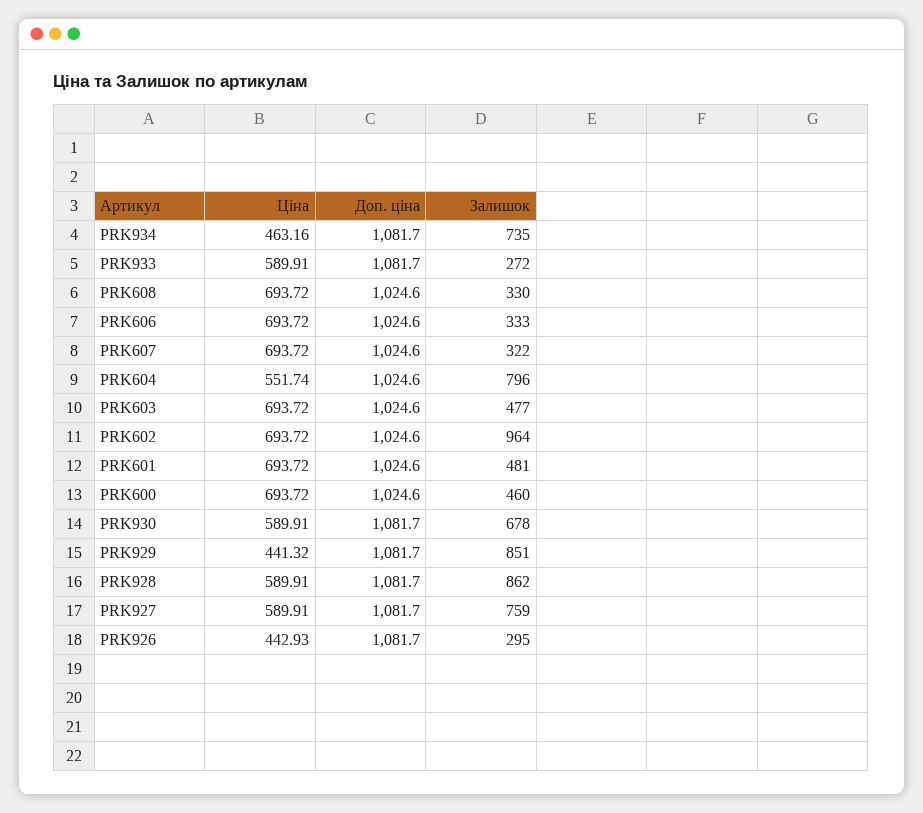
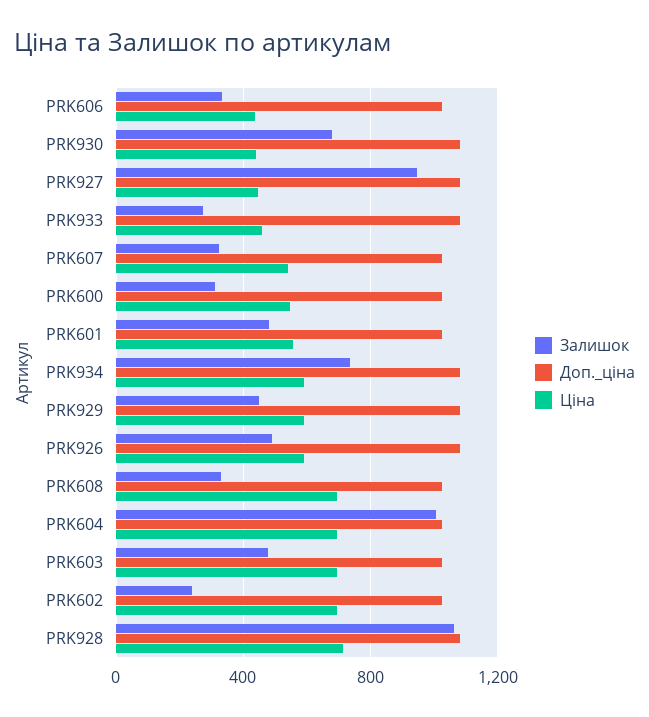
  {
    "Ціна": {
-     "PRK934": 463.16,
+     "PRK934": 600,
-     "PRK933": 589.91,
+     "PRK933": 450,
      "PRK608": 693.72,
-     "PRK606": 693.72,
+     "PRK606": 450,
-     "PRK607": 693.72,
+     "PRK607": 550,
-     "PRK604": 551.74,
+     "PRK604": 700,
      "PRK603": 693.72,
      "PRK602": 693.72,
-     "PRK601": 693.72,
+     "PRK601": 550,
-     "PRK600": 693.72,
+     "PRK600": 550,
-     "PRK930": 589.91,
+     "PRK930": 450,
-     "PRK929": 441.32,
+     "PRK929": 600,
-     "PRK928": 589.91,
+     "PRK928": 700,
-     "PRK927": 589.91,
+     "PRK927": 450,
-     "PRK926": 442.93
+     "PRK926": 600
    },
    "Доп. ціна": {
      "PRK934": 1081.7,
      "PRK933": 1081.7,
      "PRK608": 1024.6,
      "PRK606": 1024.6,
      "PRK607": 1024.6,
      "PRK604": 1024.6,
      "PRK603": 1024.6,
      "PRK602": 1024.6,
      "PRK601": 1024.6,
      "PRK600": 1024.6,
      "PRK930": 1081.7,
      "PRK929": 1081.7,
      "PRK928": 1081.7,
      "PRK927": 1081.7,
      "PRK926": 1081.7
    },
    "Залишок": {
      "PRK934": 735,
      "PRK933": 272,
      "PRK608": 330,
      "PRK606": 333,
      "PRK607": 322,
-     "PRK604": 796,
+     "PRK604": 1000,
      "PRK603": 477,
-     "PRK602": 964,
+     "PRK602": 250,
      "PRK601": 481,
-     "PRK600": 460,
+     "PRK600": 300,
      "PRK930": 678,
-     "PRK929": 851,
+     "PRK929": 450,
-     "PRK928": 862,
+     "PRK928": 1050,
-     "PRK927": 759,
+     "PRK927": 950,
-     "PRK926": 295
+     "PRK926": 500
    }
  }

